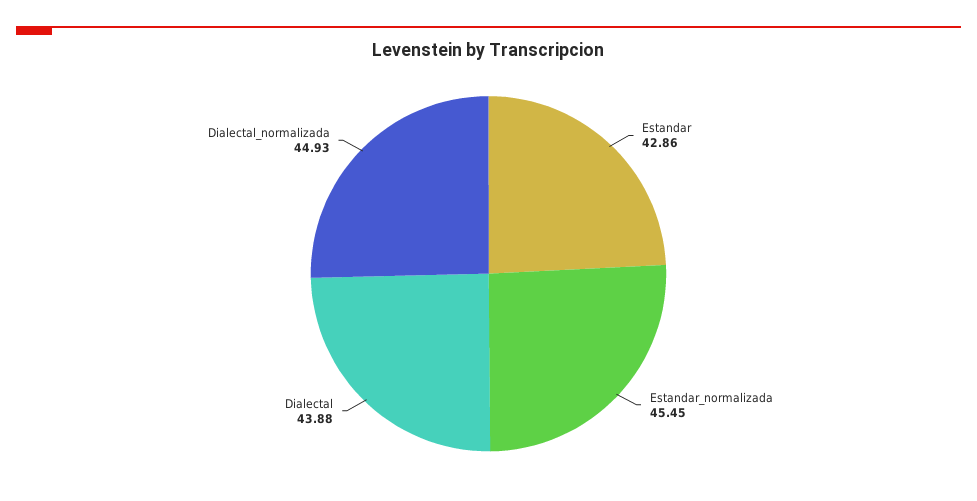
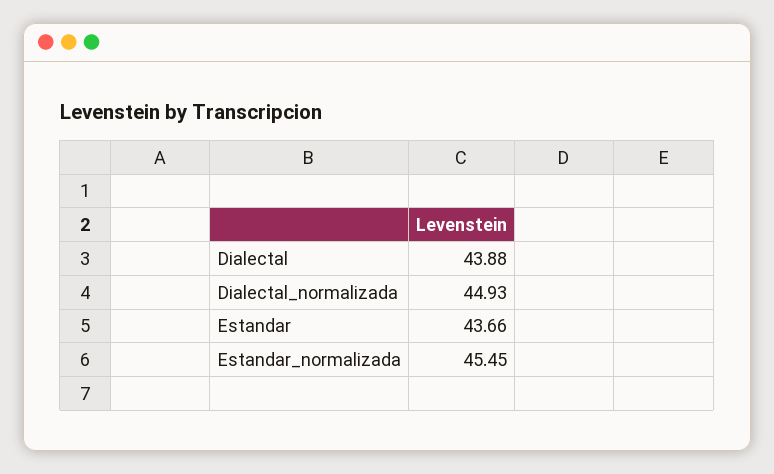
  {
-   "Estandar": 42.86,
+   "Estandar": 43.66,
    "Estandar_normalizada": 45.45,
    "Dialectal": 43.88,
    "Dialectal_normalizada": 44.93
  }

